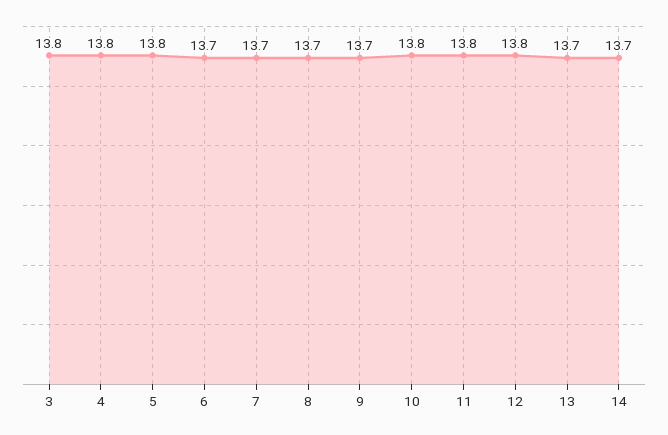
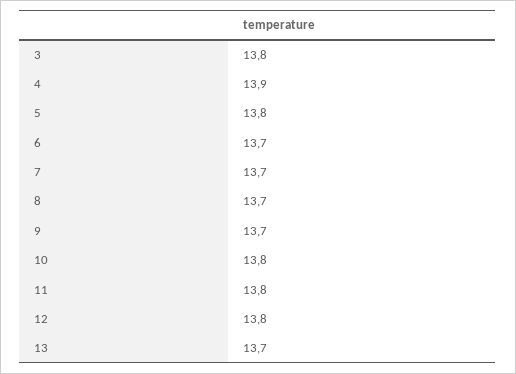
  {
    "3": 13.8,
-   "4": 13.8,
+   "4": 13.9,
    "5": 13.8,
    "6": 13.7,
    "7": 13.7,
    "8": 13.7,
    "9": 13.7,
    "10": 13.8,
    "11": 13.8,
    "12": 13.8,
-   "13": 13.7,
+   "13": 13.7
-   "14": 13.7
  }

